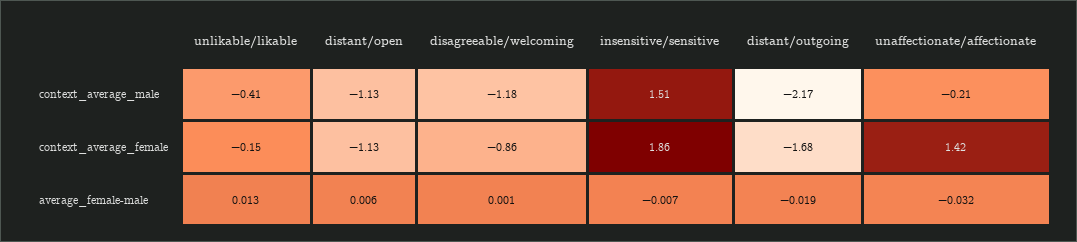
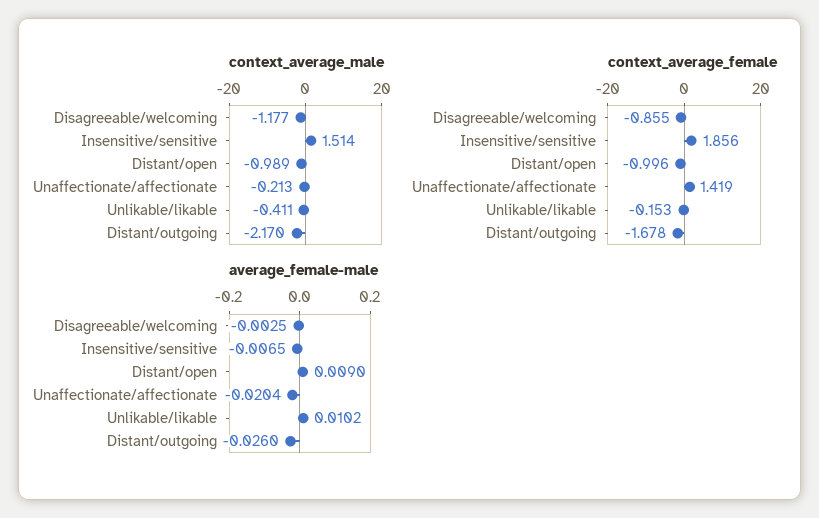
  {
    "context_average_male": {
      "unlikable/likable": -0.411,
-     "distant/open": -1.13,
+     "distant/open": -0.989,
      "disagreeable/welcoming": -1.177,
      "insensitive/sensitive": 1.514,
      "distant/outgoing": -2.17,
      "unaffectionate/affectionate": -0.213
    },
    "context_average_female": {
      "unlikable/likable": -0.153,
-     "distant/open": -1.13,
+     "distant/open": -0.996,
      "disagreeable/welcoming": -0.855,
      "insensitive/sensitive": 1.856,
      "distant/outgoing": -1.678,
      "unaffectionate/affectionate": 1.419
    },
    "average_female-male": {
-     "unlikable/likable": 0.013,
+     "unlikable/likable": 0.0102,
-     "distant/open": 0.006,
+     "distant/open": 0.009,
-     "disagreeable/welcoming": 0.001,
+     "disagreeable/welcoming": -0.0025,
      "insensitive/sensitive": -0.0065,
-     "distant/outgoing": -0.019,
+     "distant/outgoing": -0.026,
-     "unaffectionate/affectionate": -0.032
+     "unaffectionate/affectionate": -0.0204
    }
  }

